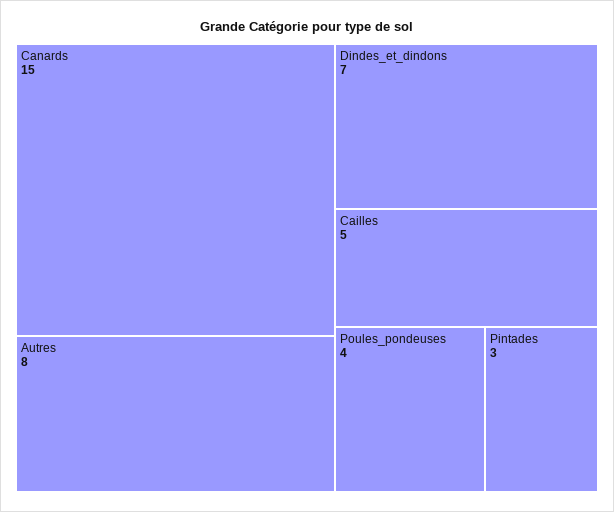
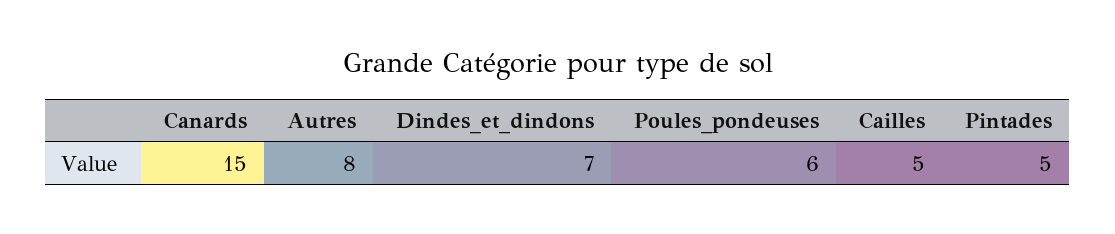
  {
    "Canards": 15,
    "Autres": 8,
    "Dindes_et_dindons": 7,
    "Cailles": 5,
-   "Poules_pondeuses": 4,
+   "Poules_pondeuses": 6,
-   "Pintades": 3
+   "Pintades": 5
  }

